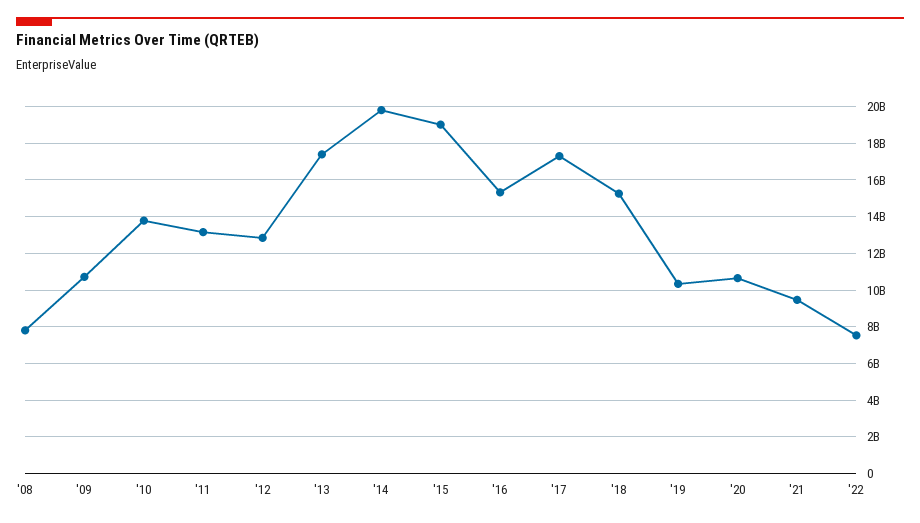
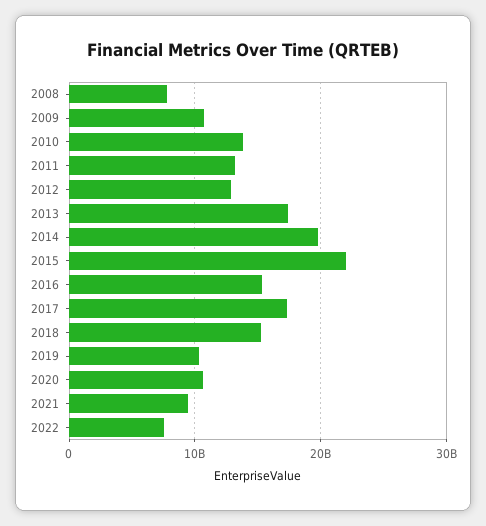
  {
    "'08": 8000000000,
    "'09": 10500000000,
    "'10": 14000000000,
    "'11": 13000000000,
    "'12": 13000000000,
    "'13": 17500000000,
    "'14": 20000000000,
-   "'15": 19000000000,
+   "'15": 22000000000,
    "'16": 15500000000,
    "'17": 17500000000,
    "'18": 15500000000,
    "'19": 10500000000,
    "'20": 10500000000,
    "'21": 9500000000,
    "'22": 7500000000
  }

